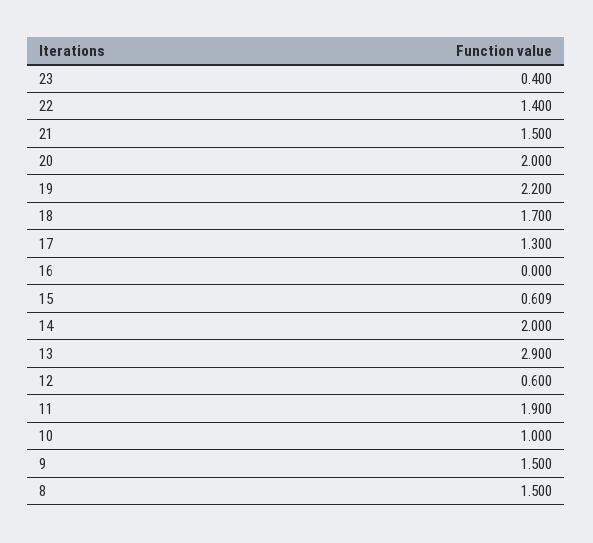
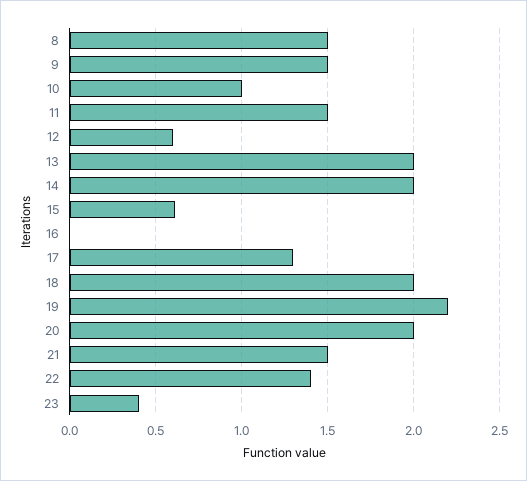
  {
    "23": 0.4,
    "22": 1.4,
    "21": 1.5,
    "20": 2,
    "19": 2.2,
-   "18": 1.7,
+   "18": 2,
    "17": 1.3,
    "16": 0,
    "15": 0.609,
    "14": 2,
-   "13": 2.9,
+   "13": 2,
    "12": 0.6,
-   "11": 1.9,
+   "11": 1.5,
    "10": 1,
    "9": 1.5,
    "8": 1.5
  }

